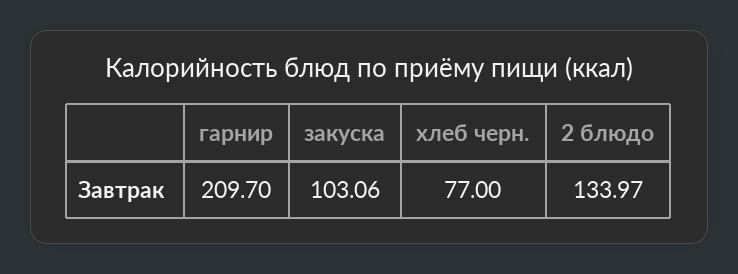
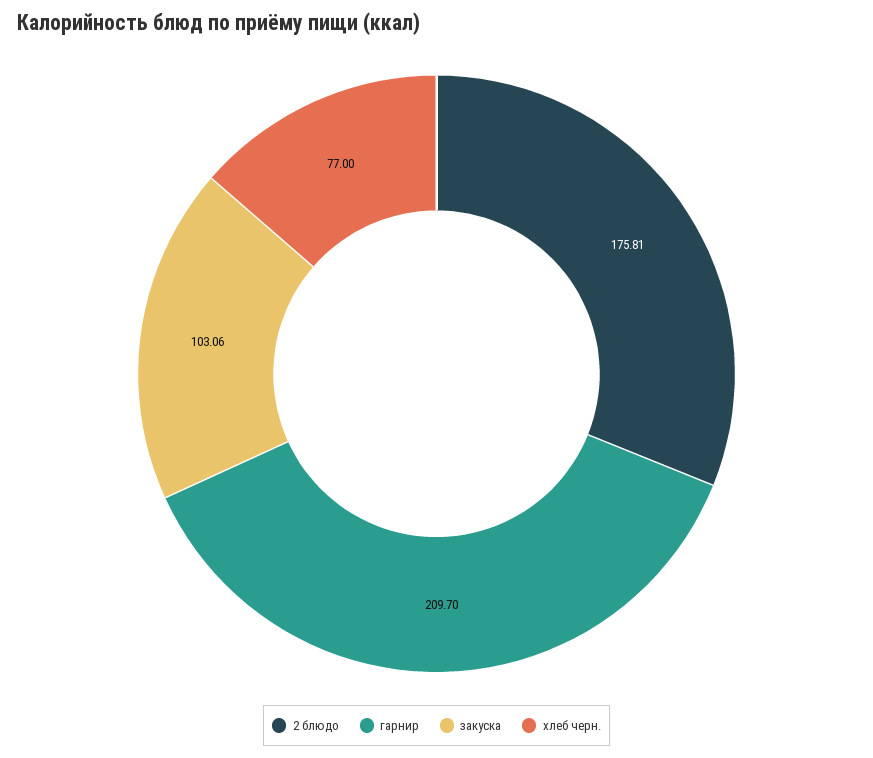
  {
    "гарнир": 209.7,
    "закуска": 103.06,
    "хлеб черн.": 77,
-   "2 блюдо": 133.97
+   "2 блюдо": 175.81
  }

